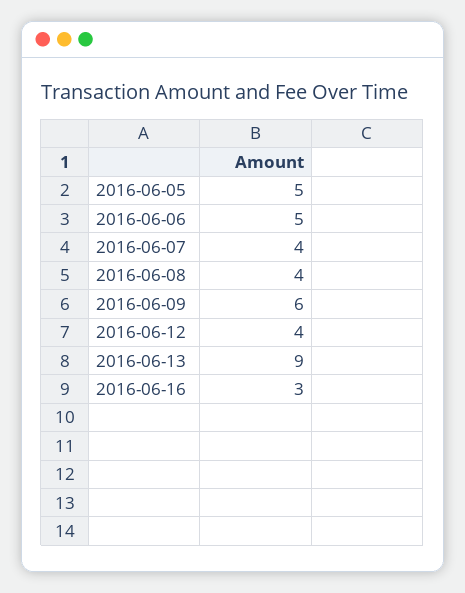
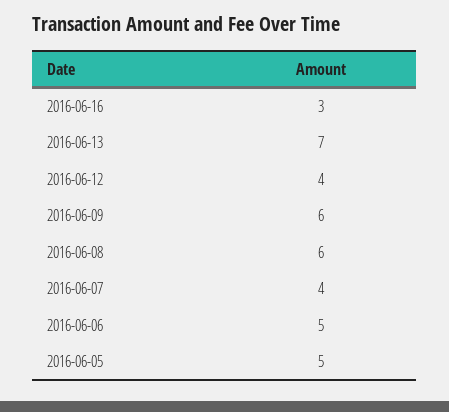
  {
    "2016-06-05": 5,
    "2016-06-06": 5,
    "2016-06-07": 4,
-   "2016-06-08": 4,
+   "2016-06-08": 6,
    "2016-06-09": 6,
    "2016-06-12": 4,
-   "2016-06-13": 9,
+   "2016-06-13": 7,
    "2016-06-16": 3
  }

